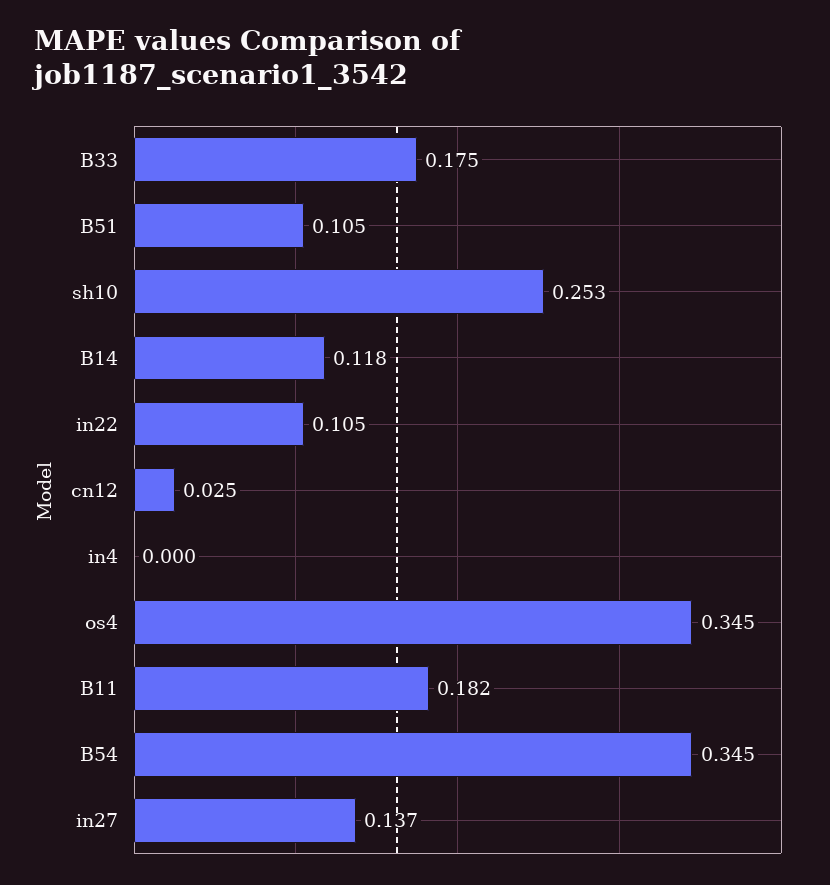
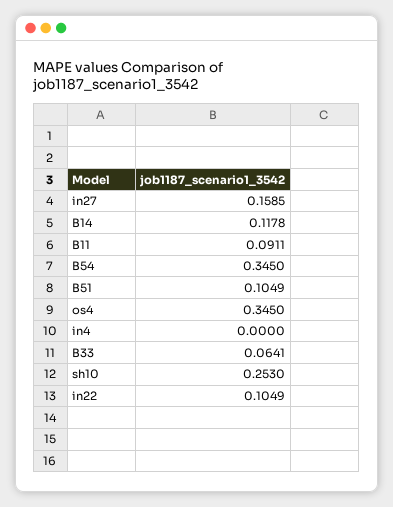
  {
-   "B33": 0.175,
+   "B33": 0.0641,
    "B51": 0.1049,
    "sh10": 0.253,
    "B14": 0.1178,
    "in22": 0.1049,
-   "cn12": 0.025,
    "in4": 0,
    "os4": 0.345,
-   "B11": 0.182,
+   "B11": 0.0911,
    "B54": 0.345,
-   "in27": 0.137
+   "in27": 0.1585
  }

